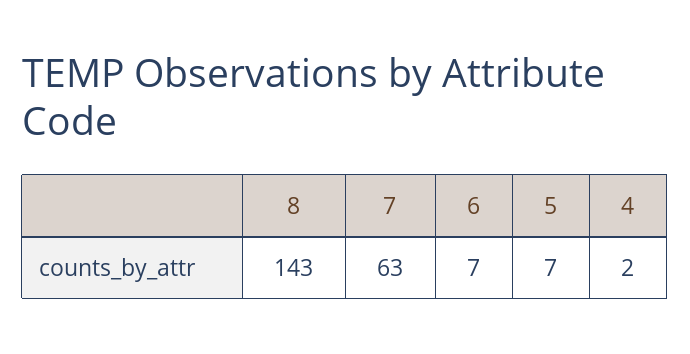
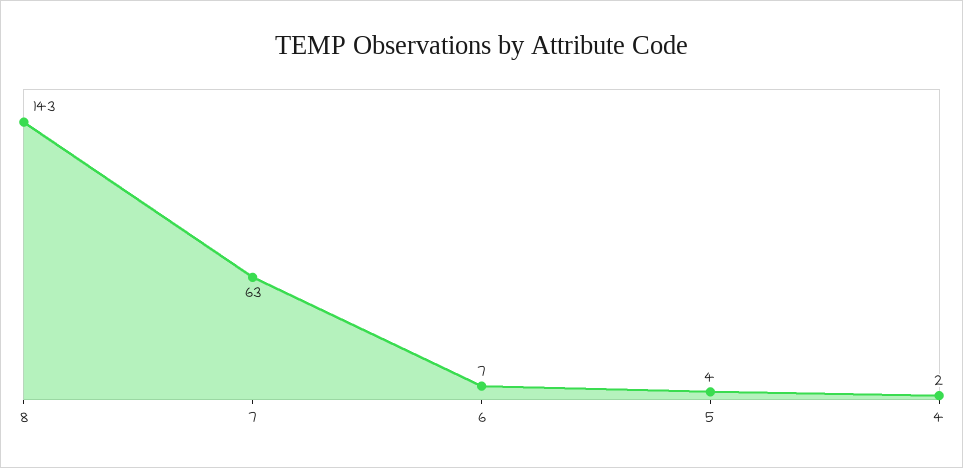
  {
    "8": 143,
    "7": 63,
    "6": 7,
-   "5": 7,
+   "5": 4,
    "4": 2
  }

